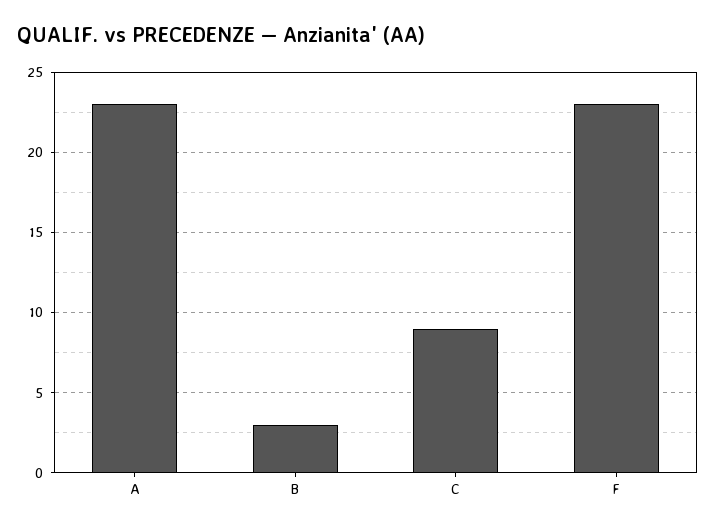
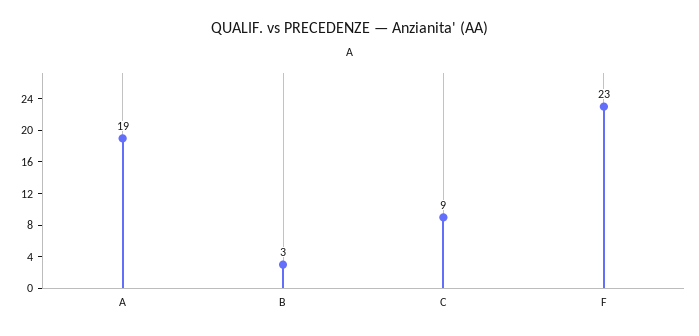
  {
-   "A": 23,
+   "A": 19,
    "B": 3,
    "C": 9,
    "F": 23
  }

